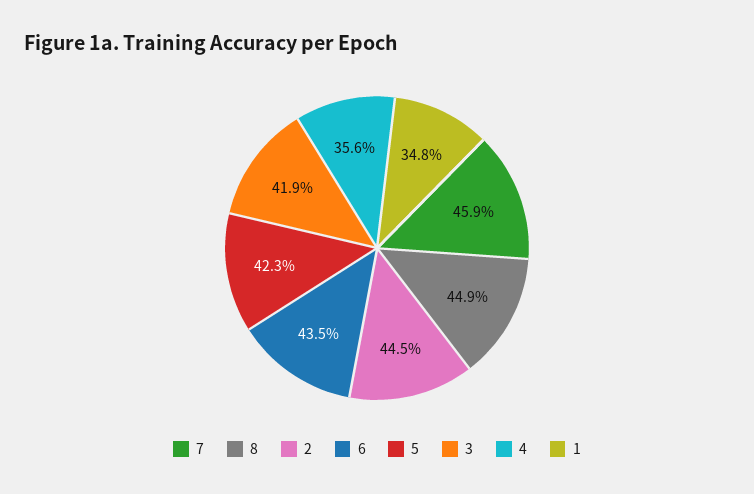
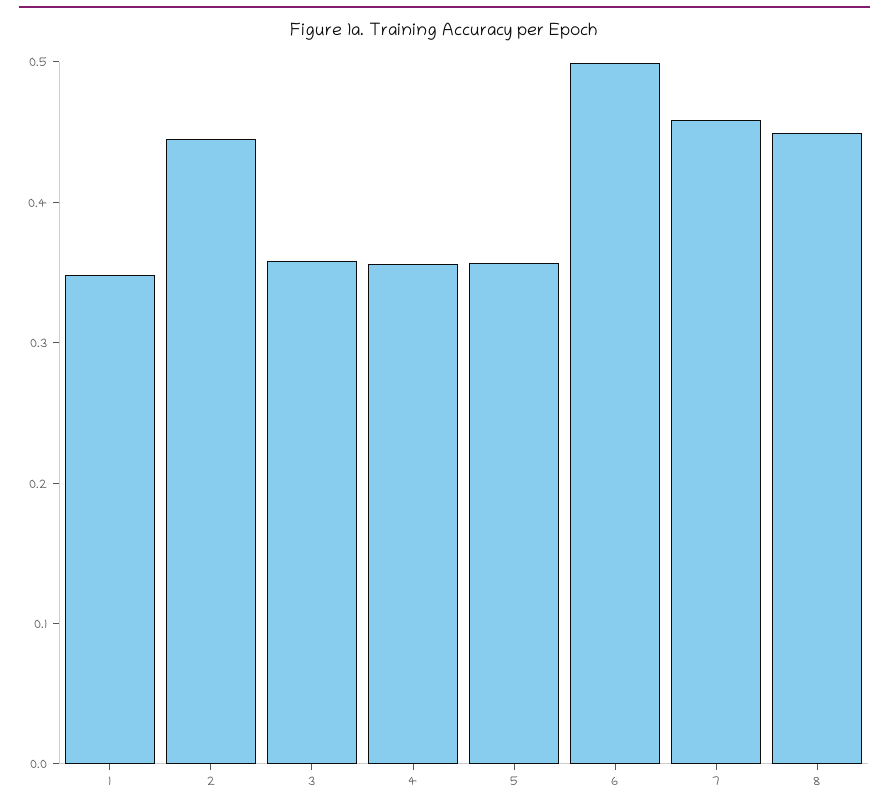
  {
    "7": 0.459,
    "8": 0.449,
    "2": 0.445,
-   "6": 0.435,
+   "6": 0.5,
-   "5": 0.423,
+   "5": 0.36,
-   "3": 0.419,
+   "3": 0.36,
    "4": 0.356,
    "1": 0.348
  }

